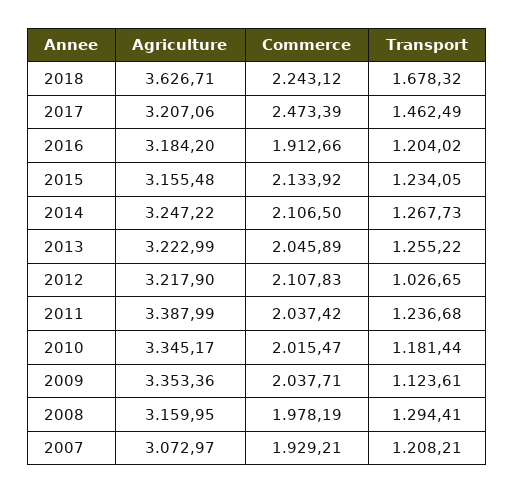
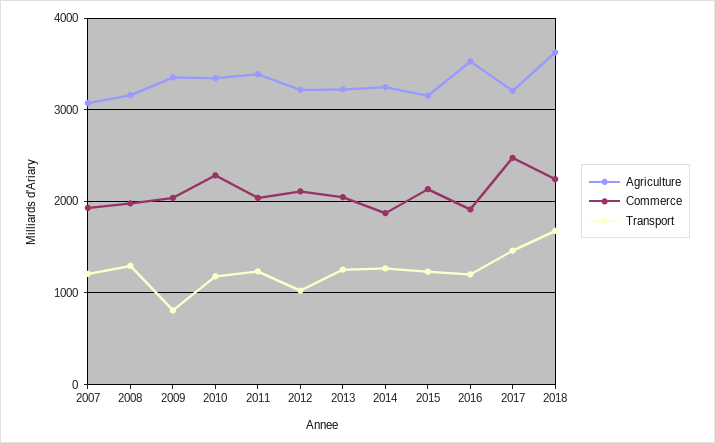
  {
    "Agriculture": {
      "2018": 3626.71,
      "2017": 3207.06,
-     "2016": 3184.2,
+     "2016": 3500,
      "2015": 3155.48,
      "2014": 3247.22,
      "2013": 3222.99,
      "2012": 3217.9,
      "2011": 3387.99,
      "2010": 3345.17,
      "2009": 3353.36,
      "2008": 3159.95,
      "2007": 3072.97
    },
    "Commerce": {
      "2018": 2243.12,
      "2017": 2473.39,
      "2016": 1912.66,
      "2015": 2133.92,
-     "2014": 2106.5,
+     "2014": 1900,
      "2013": 2045.89,
      "2012": 2107.83,
      "2011": 2037.42,
-     "2010": 2015.47,
+     "2010": 2300,
      "2009": 2037.71,
      "2008": 1978.19,
      "2007": 1929.21
    },
    "Transport": {
      "2018": 1678.32,
      "2017": 1462.49,
      "2016": 1204.02,
      "2015": 1234.05,
      "2014": 1267.73,
      "2013": 1255.22,
      "2012": 1026.65,
      "2011": 1236.68,
      "2010": 1181.44,
-     "2009": 1123.61,
+     "2009": 800,
      "2008": 1294.41,
      "2007": 1208.21
    }
  }

